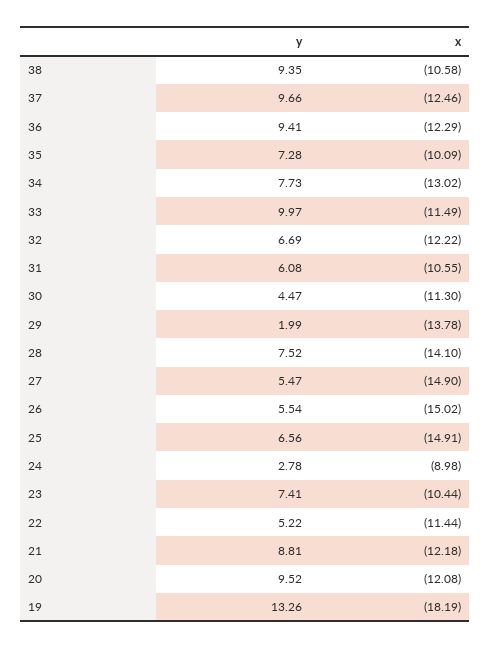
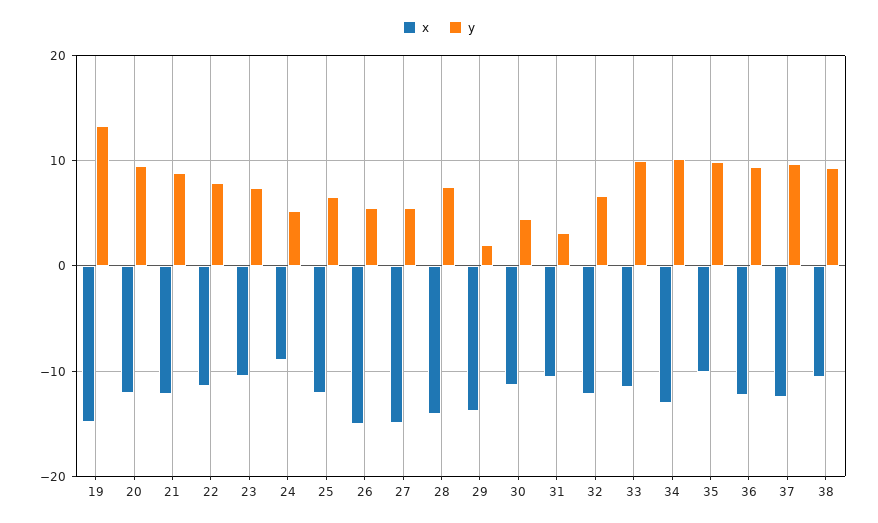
  {
    "y": {
      "38": 9.35,
      "37": 9.66,
      "36": 9.41,
-     "35": 7.28,
+     "35": 10,
-     "34": 7.73,
+     "34": 10,
      "33": 9.97,
      "32": 6.69,
-     "31": 6.08,
+     "31": 3,
      "30": 4.47,
      "29": 1.99,
      "28": 7.52,
      "27": 5.47,
      "26": 5.54,
      "25": 6.56,
-     "24": 2.78,
+     "24": 5,
      "23": 7.41,
-     "22": 5.22,
+     "22": 8,
      "21": 8.81,
      "20": 9.52,
      "19": 13.26
    },
    "x": {
      "38": -10.58,
      "37": -12.46,
      "36": -12.29,
      "35": -10.09,
      "34": -13.02,
      "33": -11.49,
      "32": -12.22,
      "31": -10.55,
      "30": -11.3,
      "29": -13.78,
      "28": -14.1,
      "27": -14.9,
      "26": -15.02,
-     "25": -14.91,
+     "25": -12,
      "24": -8.98,
      "23": -10.44,
      "22": -11.44,
      "21": -12.18,
      "20": -12.08,
-     "19": -18.19
+     "19": -15
    }
  }

